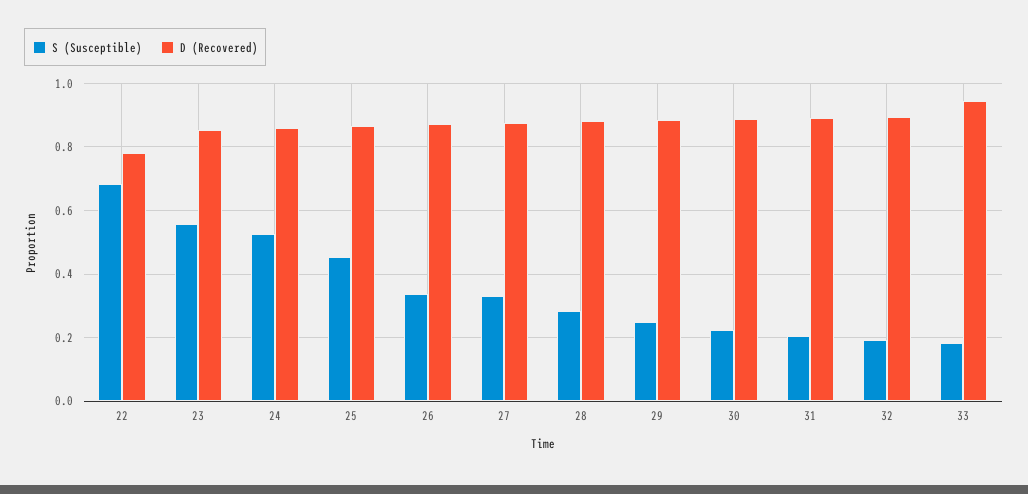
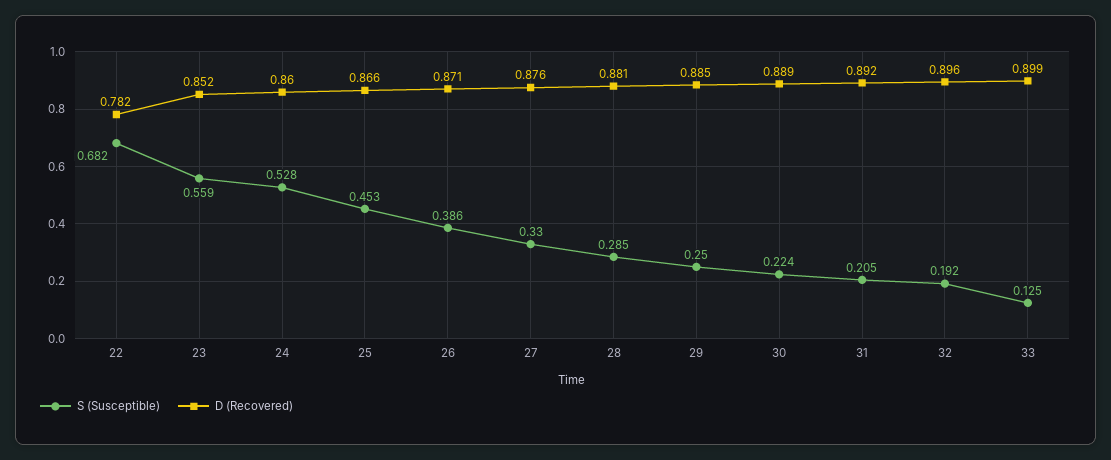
  {
    "S (Susceptible)": {
      "22": 0.682,
      "23": 0.559,
      "24": 0.528,
      "25": 0.453,
-     "26": 0.34,
+     "26": 0.386,
      "27": 0.33,
      "28": 0.285,
      "29": 0.25,
      "30": 0.224,
      "31": 0.205,
      "32": 0.192,
-     "33": 0.18
+     "33": 0.125
    },
    "D (Recovered)": {
      "22": 0.782,
      "23": 0.852,
      "24": 0.86,
      "25": 0.866,
      "26": 0.871,
      "27": 0.876,
      "28": 0.881,
      "29": 0.885,
      "30": 0.889,
      "31": 0.892,
      "32": 0.896,
-     "33": 0.94
+     "33": 0.899
    }
  }

